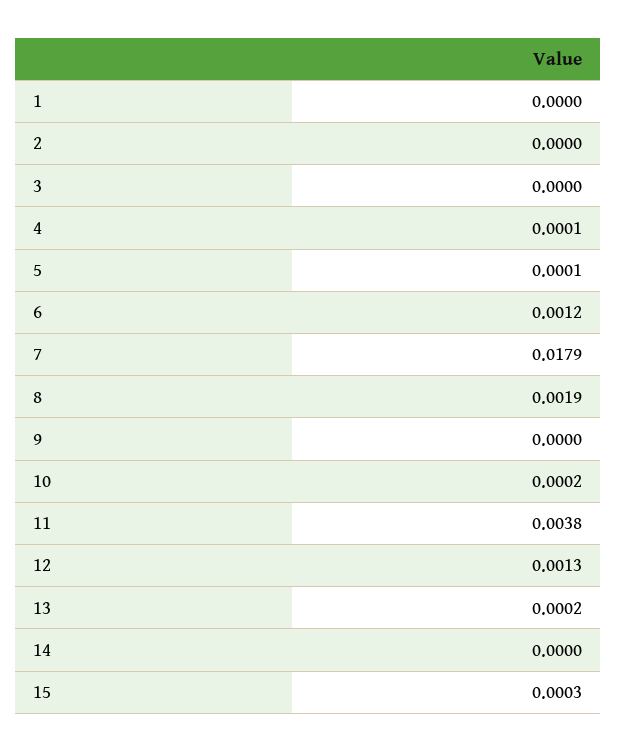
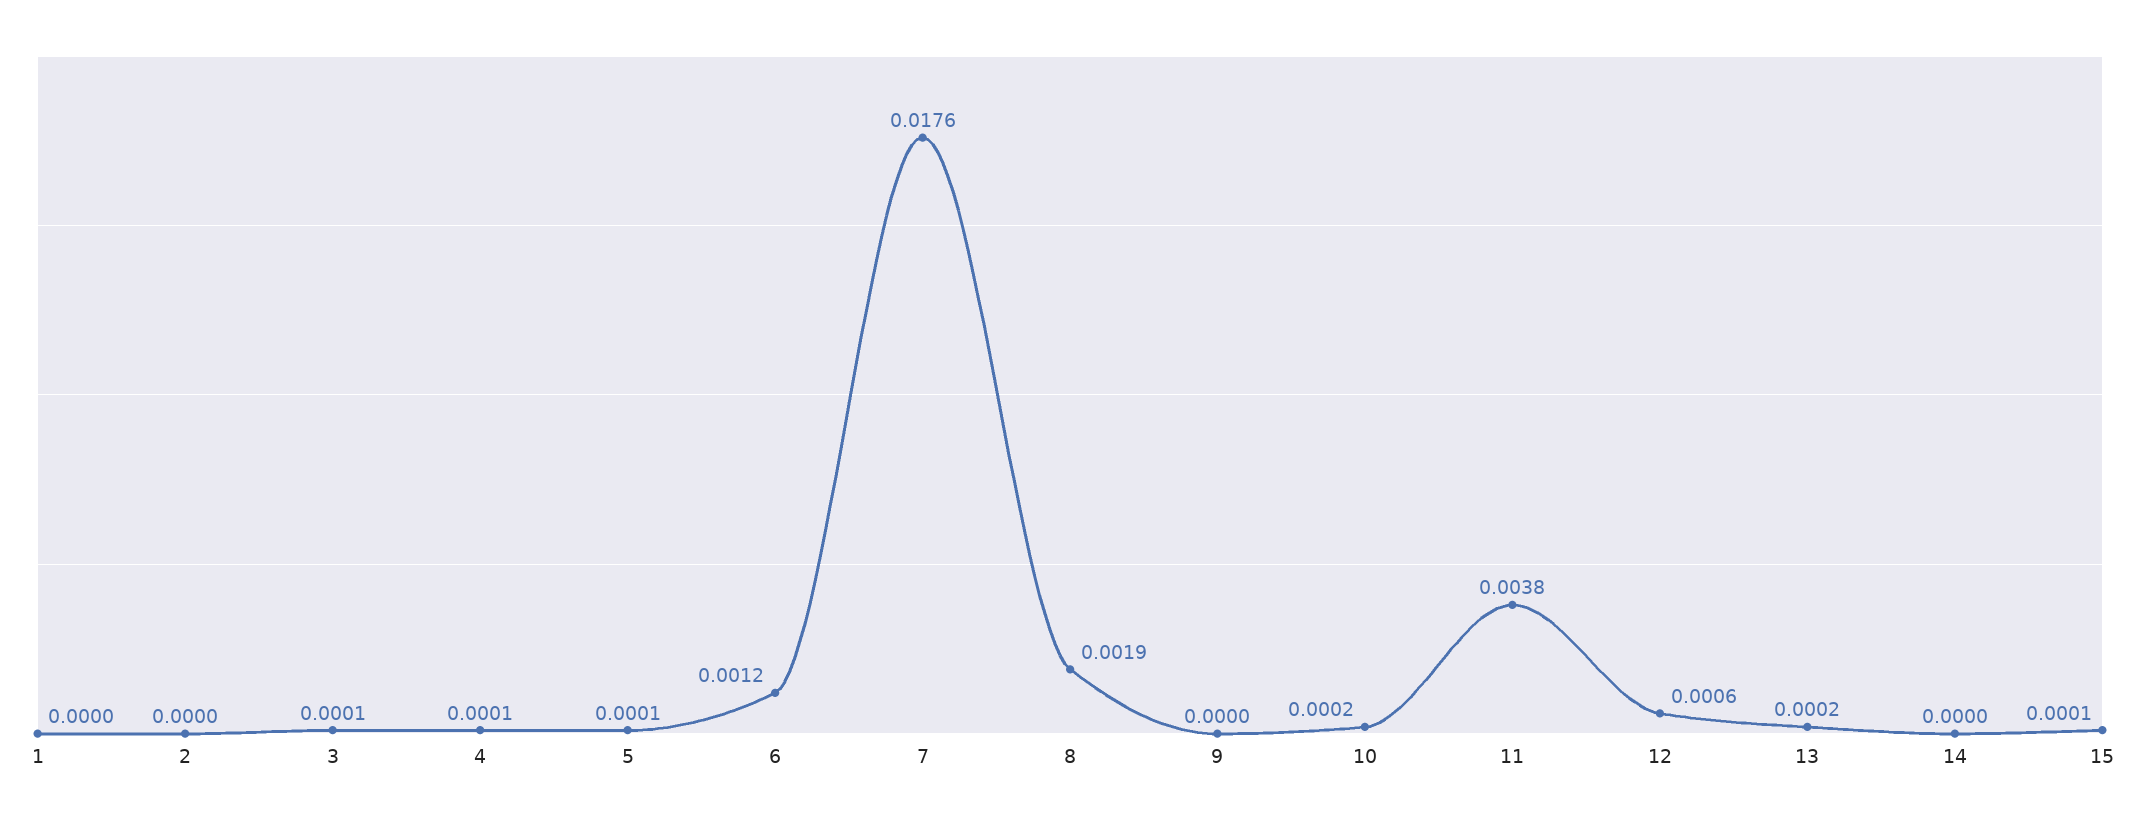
  {
    "1": 0,
    "2": 0,
-   "3": 0,
+   "3": 0.0001,
    "4": 0.0001,
    "5": 0.0001,
    "6": 0.0012,
-   "7": 0.0179,
+   "7": 0.0176,
    "8": 0.0019,
    "9": 0,
    "10": 0.0002,
    "11": 0.0038,
-   "12": 0.0013,
+   "12": 0.0006,
    "13": 0.0002,
    "14": 0,
-   "15": 0.0003
+   "15": 0.0001
  }

